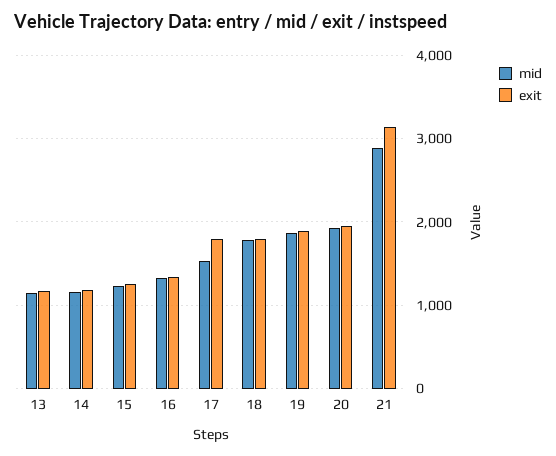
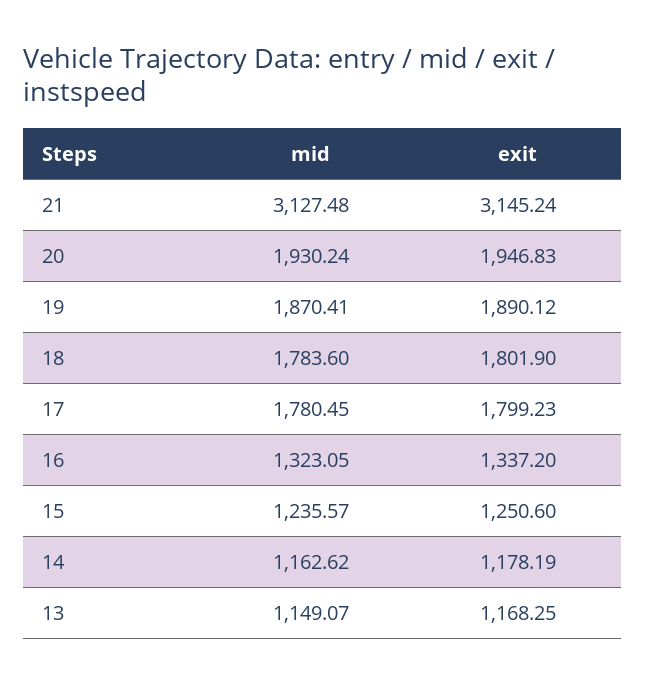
  {
    "mid": {
      "13": 1149.07,
      "14": 1162.62,
      "15": 1235.57,
      "16": 1323.05,
-     "17": 1500,
+     "17": 1780.45,
      "18": 1783.6,
      "19": 1870.41,
      "20": 1930.24,
-     "21": 2900
+     "21": 3127.48
    },
    "exit": {
      "13": 1168.25,
      "14": 1178.19,
      "15": 1250.6,
      "16": 1337.2,
      "17": 1799.23,
      "18": 1801.9,
      "19": 1890.12,
      "20": 1946.83,
      "21": 3145.24
    }
  }

